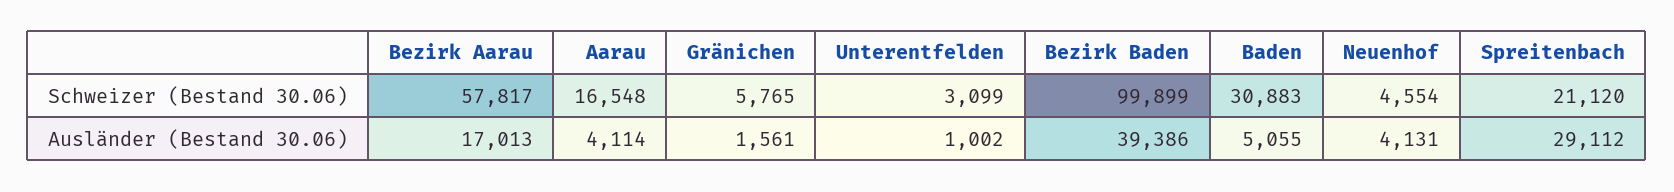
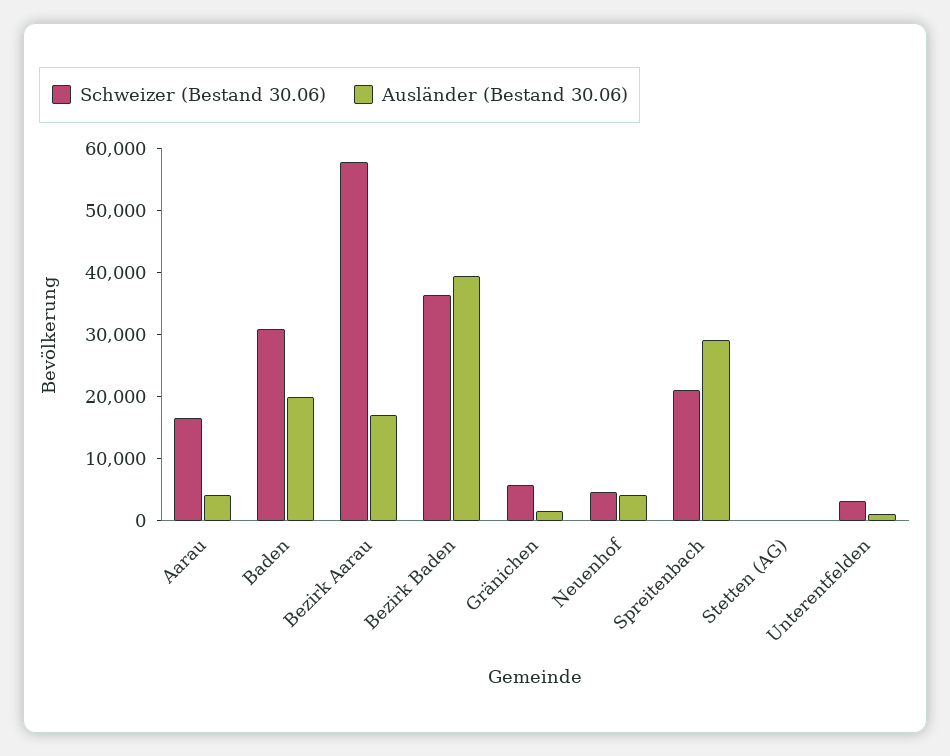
  {
    "Schweizer (Bestand 30.06)": {
      "Bezirk Aarau": 57817,
      "Aarau": 16548,
      "Gränichen": 5765,
      "Unterentfelden": 3099,
-     "Bezirk Baden": 99899,
+     "Bezirk Baden": 36000,
      "Baden": 30883,
      "Neuenhof": 4554,
-     "Spreitenbach": 21120
+     "Spreitenbach": 21120,
+     "Stetten (AG)": 0
    },
    "Ausländer (Bestand 30.06)": {
      "Bezirk Aarau": 17013,
      "Aarau": 4114,
      "Gränichen": 1561,
      "Unterentfelden": 1002,
      "Bezirk Baden": 39386,
-     "Baden": 5055,
+     "Baden": 20000,
      "Neuenhof": 4131,
-     "Spreitenbach": 29112
+     "Spreitenbach": 29112,
+     "Stetten (AG)": 0
    }
  }

